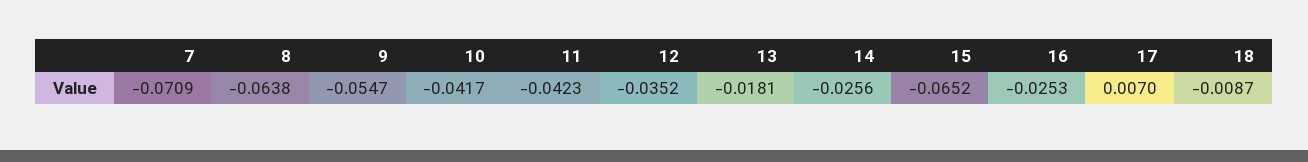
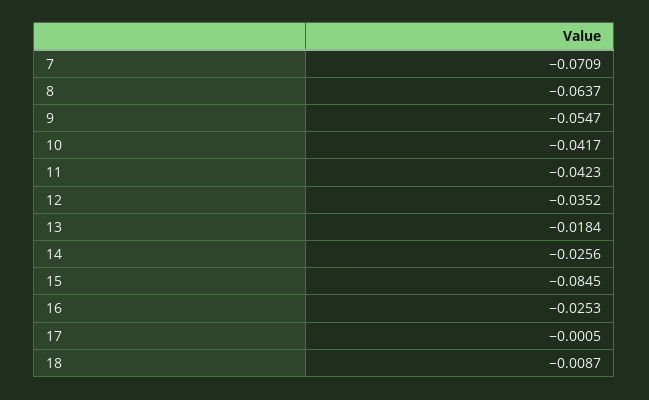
  {
    "7": -0.0709,
-   "8": -0.0638,
+   "8": -0.0637,
    "9": -0.0547,
    "10": -0.0417,
    "11": -0.0423,
    "12": -0.0352,
-   "13": -0.0181,
+   "13": -0.0184,
    "14": -0.0256,
-   "15": -0.0652,
+   "15": -0.0845,
    "16": -0.0253,
-   "17": 0.007,
+   "17": -0.0005,
    "18": -0.0087
  }

